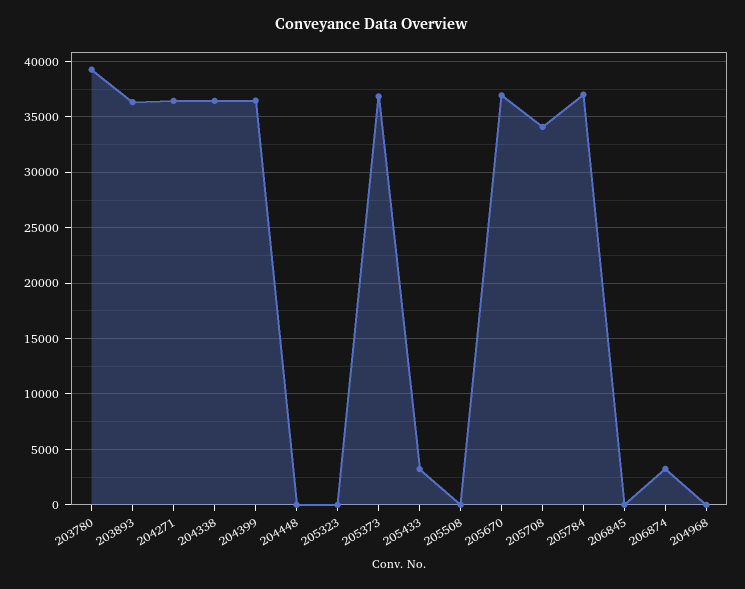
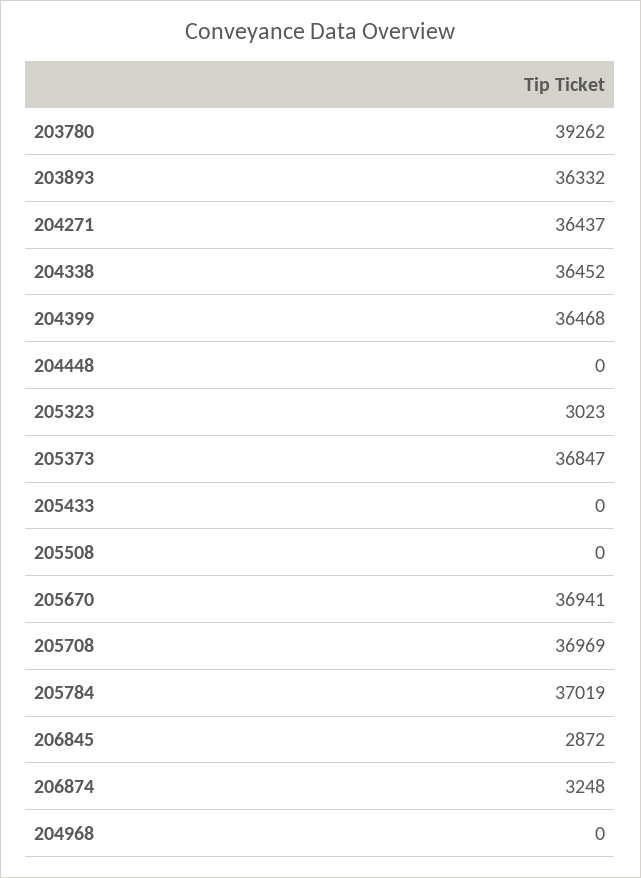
  {
    "203780": 39262,
    "203893": 36332,
    "204271": 36437,
    "204338": 36452,
    "204399": 36468,
    "204448": 0,
-   "205323": 0,
+   "205323": 3023,
    "205373": 36847,
-   "205433": 3000,
+   "205433": 0,
    "205508": 0,
    "205670": 36941,
-   "205708": 34000,
+   "205708": 36969,
    "205784": 37019,
-   "206845": 0,
+   "206845": 2872,
    "206874": 3248,
    "204968": 0
  }

